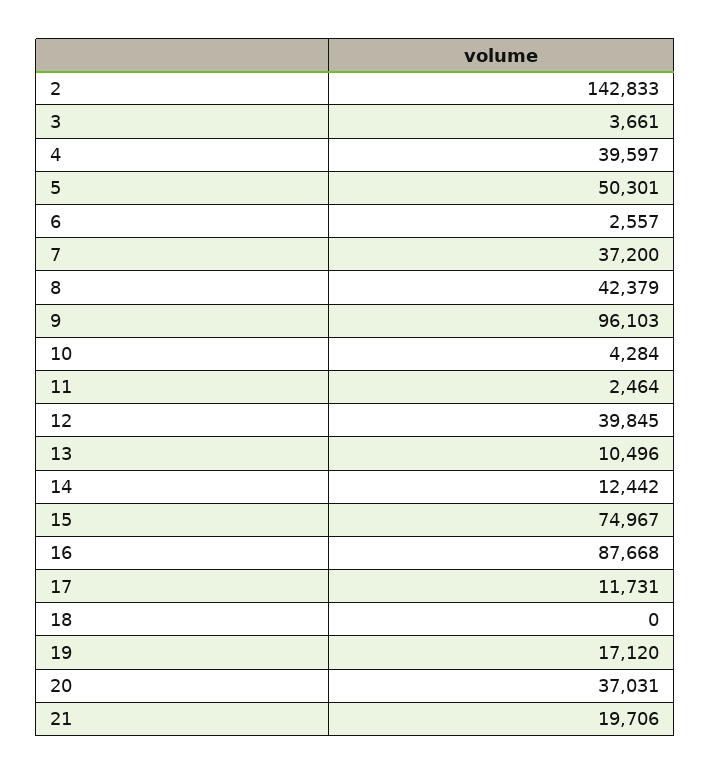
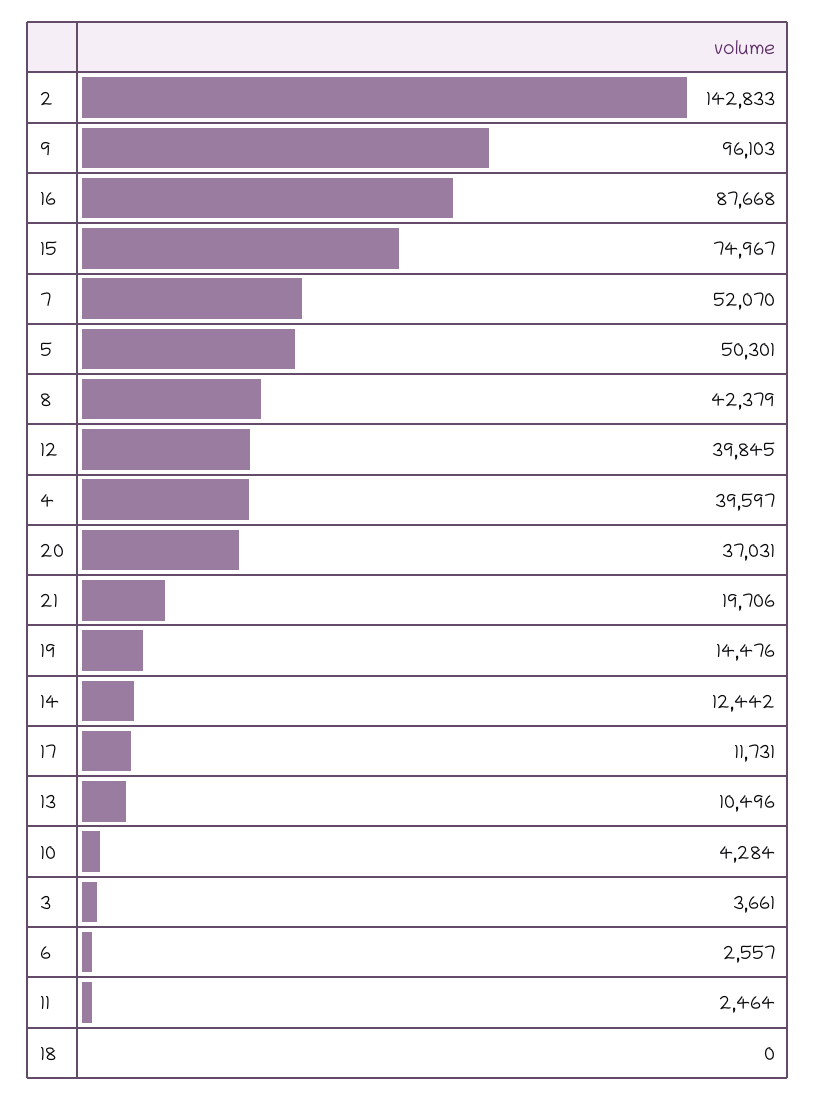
  {
    "2": 142833,
    "3": 3661,
    "4": 39597,
    "5": 50301,
    "6": 2557,
-   "7": 37200,
+   "7": 52070,
    "8": 42379,
    "9": 96103,
    "10": 4284,
    "11": 2464,
    "12": 39845,
    "13": 10496,
    "14": 12442,
    "15": 74967,
    "16": 87668,
    "17": 11731,
    "18": 0,
-   "19": 17120,
+   "19": 14476,
    "20": 37031,
    "21": 19706
  }

